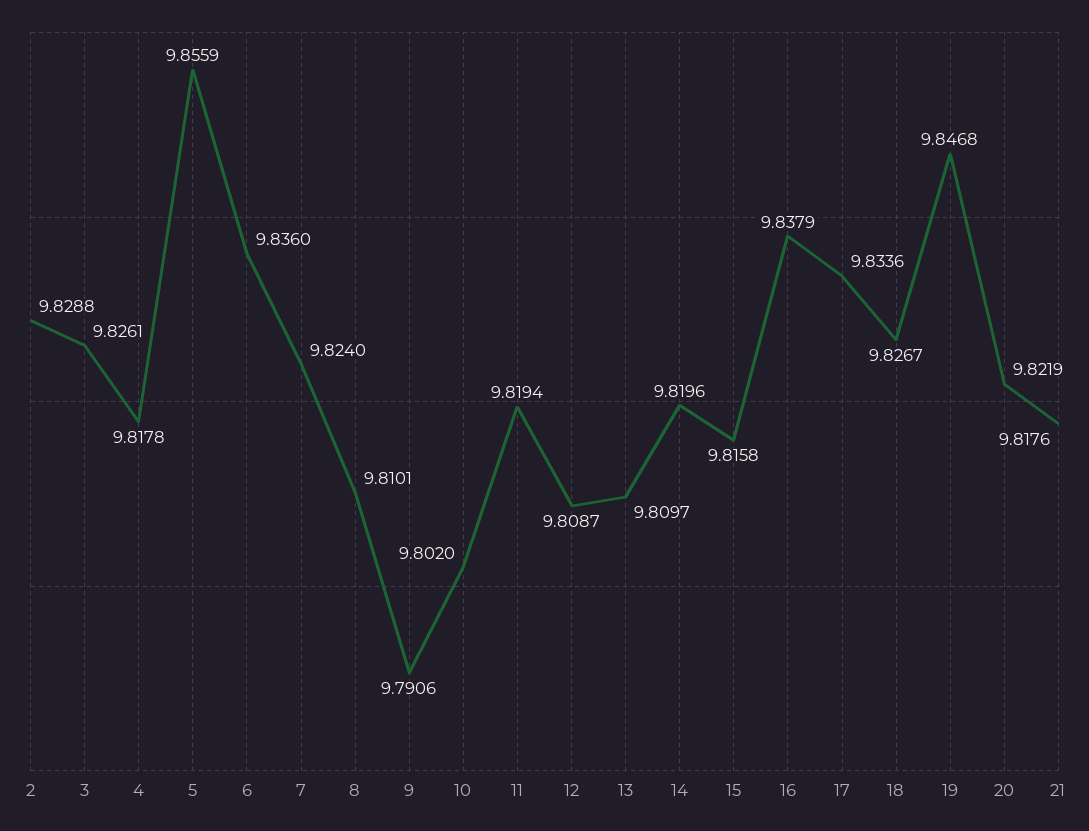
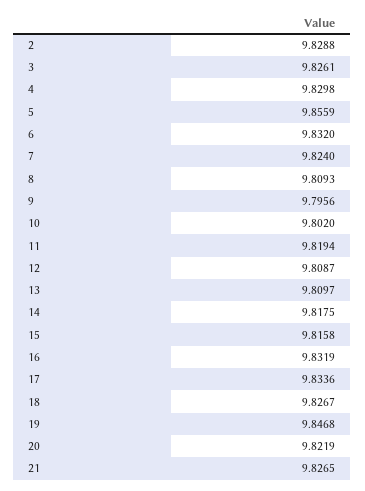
  {
    "2": 9.8288,
    "3": 9.8261,
-   "4": 9.8178,
+   "4": 9.8298,
    "5": 9.8559,
-   "6": 9.836,
+   "6": 9.832,
    "7": 9.824,
-   "8": 9.8101,
+   "8": 9.8093,
-   "9": 9.7906,
+   "9": 9.7956,
    "10": 9.802,
    "11": 9.8194,
    "12": 9.8087,
    "13": 9.8097,
-   "14": 9.8196,
+   "14": 9.8175,
    "15": 9.8158,
-   "16": 9.8379,
+   "16": 9.8319,
    "17": 9.8336,
    "18": 9.8267,
    "19": 9.8468,
    "20": 9.8219,
-   "21": 9.8176
+   "21": 9.8265
  }

